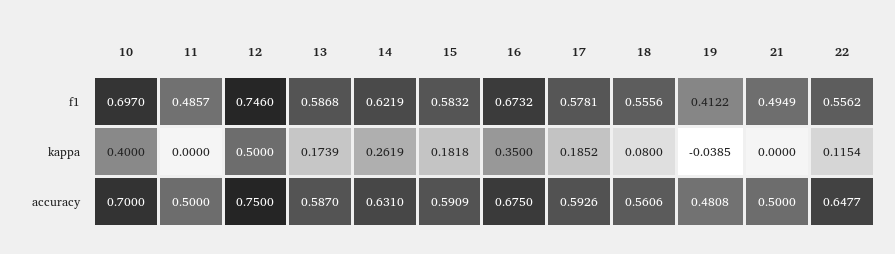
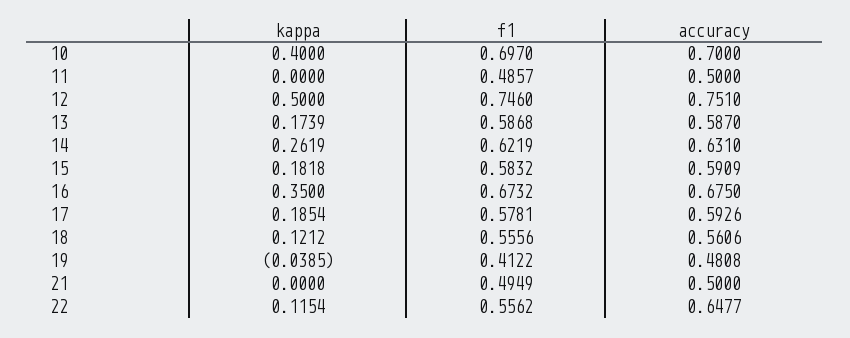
  {
    "10": {
      "f1": 0.697,
      "kappa": 0.4,
      "accuracy": 0.7
    },
    "11": {
      "f1": 0.4857,
      "kappa": 0,
      "accuracy": 0.5
    },
    "12": {
      "f1": 0.746,
      "kappa": 0.5,
-     "accuracy": 0.75
+     "accuracy": 0.751
    },
    "13": {
      "f1": 0.5868,
      "kappa": 0.1739,
      "accuracy": 0.587
    },
    "14": {
      "f1": 0.6219,
      "kappa": 0.2619,
      "accuracy": 0.631
    },
    "15": {
      "f1": 0.5832,
      "kappa": 0.1818,
      "accuracy": 0.5909
    },
    "16": {
      "f1": 0.6732,
      "kappa": 0.35,
      "accuracy": 0.675
    },
    "17": {
      "f1": 0.5781,
-     "kappa": 0.1852,
+     "kappa": 0.1854,
      "accuracy": 0.5926
    },
    "18": {
      "f1": 0.5556,
-     "kappa": 0.08,
+     "kappa": 0.1212,
      "accuracy": 0.5606
    },
    "19": {
      "f1": 0.4122,
      "kappa": -0.0385,
      "accuracy": 0.4808
    },
    "21": {
      "f1": 0.4949,
      "kappa": 0,
      "accuracy": 0.5
    },
    "22": {
      "f1": 0.5562,
      "kappa": 0.1154,
      "accuracy": 0.6477
    }
  }

